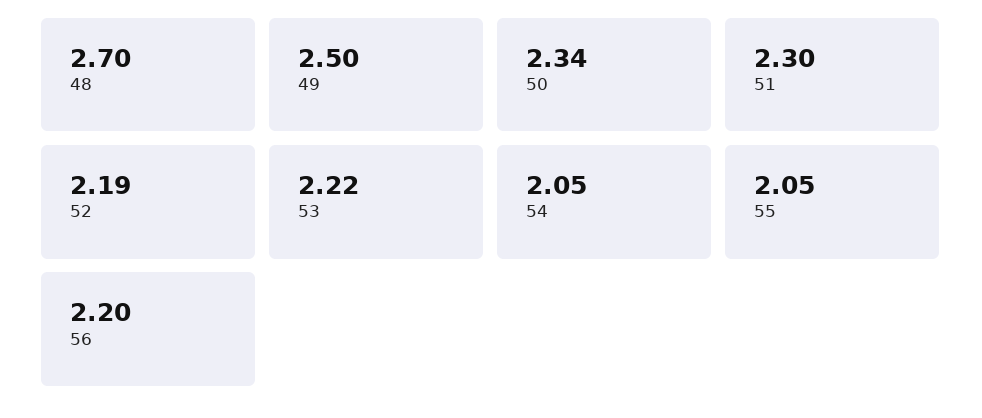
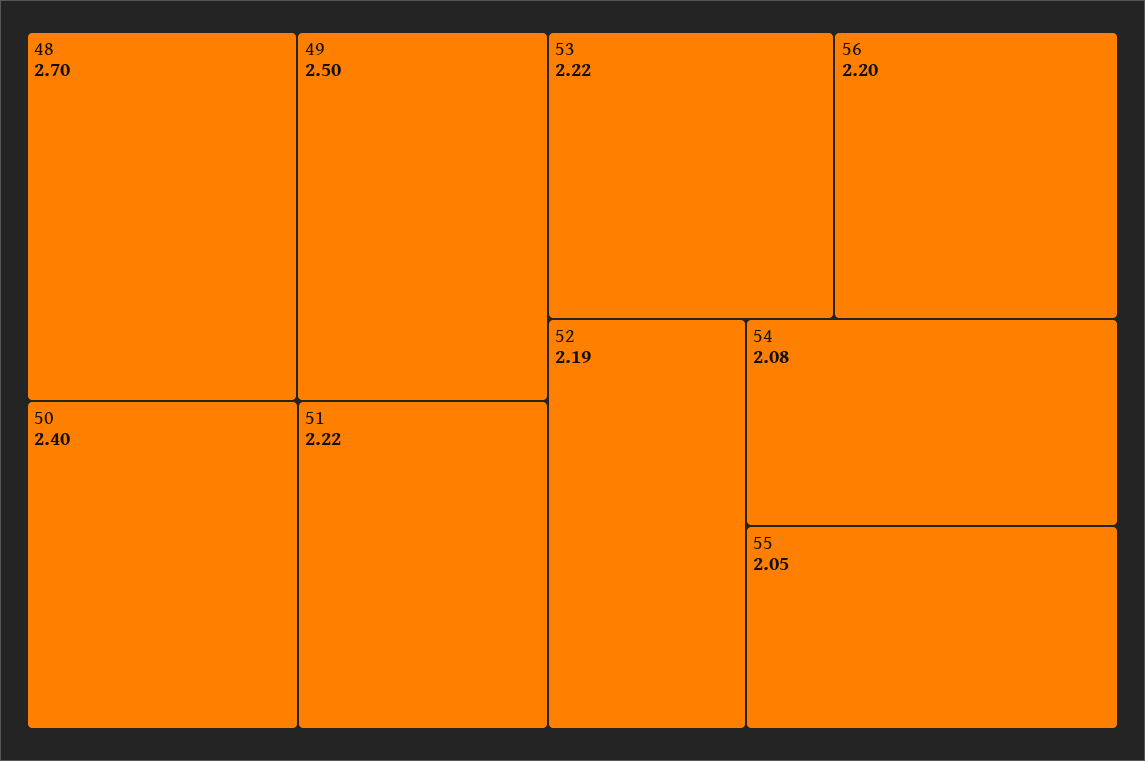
  {
    "48": 2.7,
    "49": 2.5,
-   "50": 2.34,
+   "50": 2.4,
-   "51": 2.3,
+   "51": 2.22,
    "52": 2.19,
    "53": 2.22,
-   "54": 2.05,
+   "54": 2.08,
    "55": 2.05,
    "56": 2.2
  }

